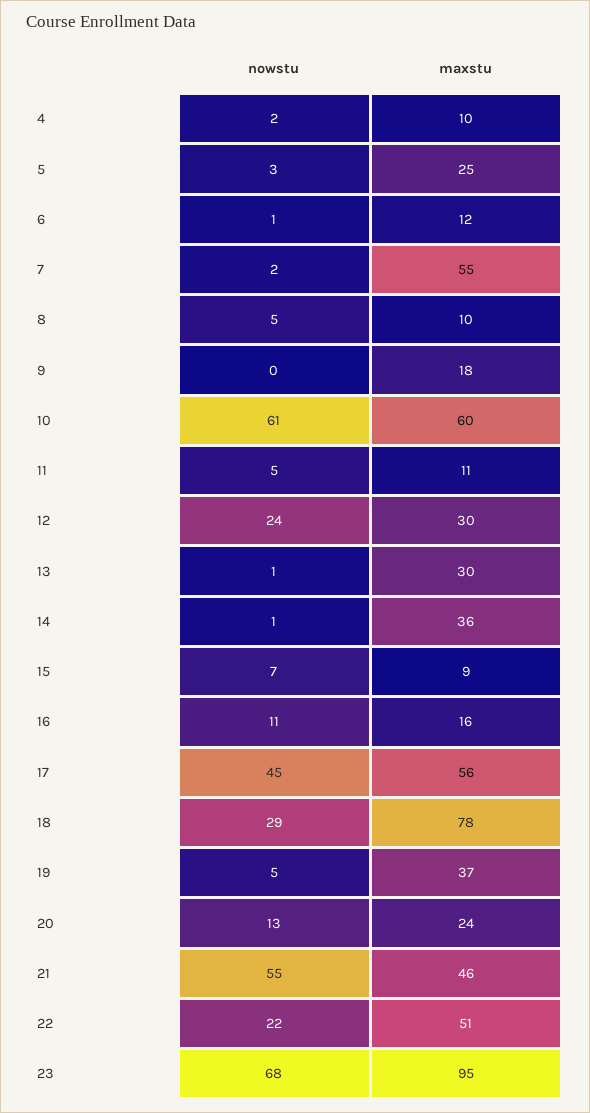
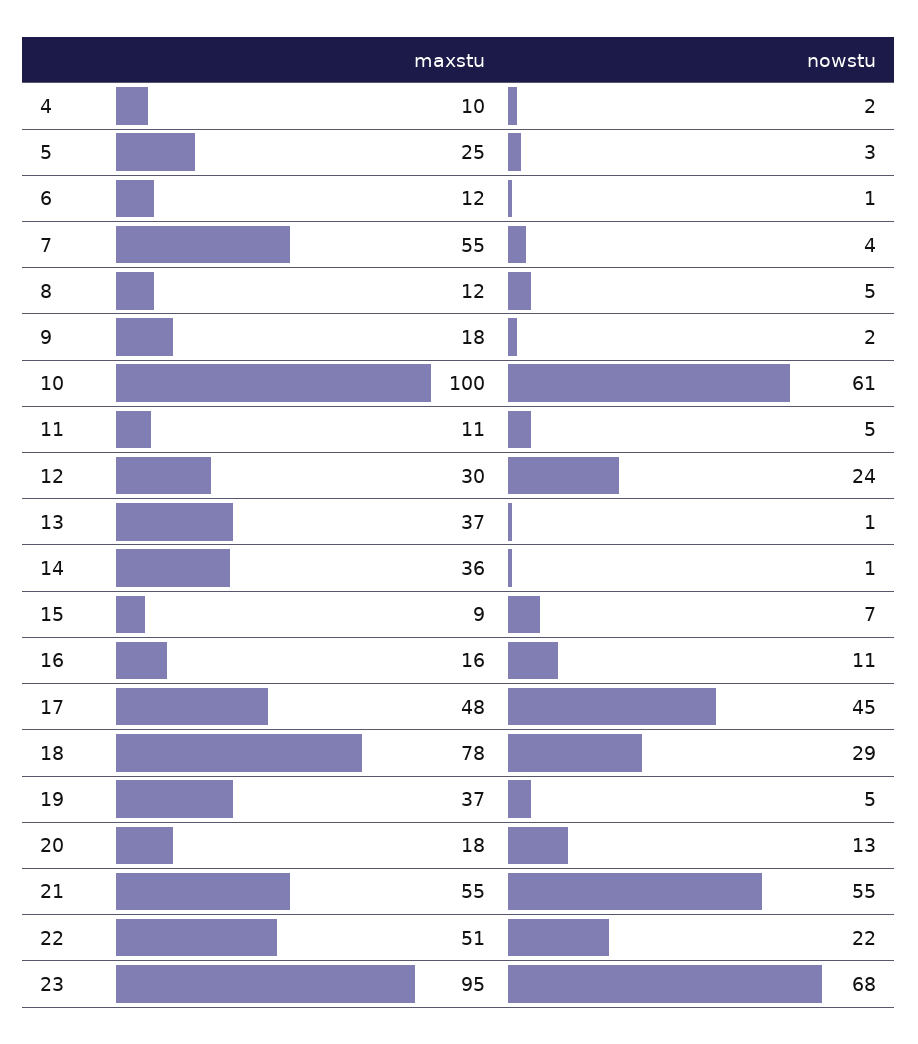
  {
    "nowstu": {
      "4": 2,
      "5": 3,
      "6": 1,
-     "7": 2,
+     "7": 4,
      "8": 5,
-     "9": 0,
+     "9": 2,
      "10": 61,
      "11": 5,
      "12": 24,
      "13": 1,
      "14": 1,
      "15": 7,
      "16": 11,
      "17": 45,
      "18": 29,
      "19": 5,
      "20": 13,
      "21": 55,
      "22": 22,
      "23": 68
    },
    "maxstu": {
      "4": 10,
      "5": 25,
      "6": 12,
      "7": 55,
-     "8": 10,
+     "8": 12,
      "9": 18,
-     "10": 60,
+     "10": 100,
      "11": 11,
      "12": 30,
-     "13": 30,
+     "13": 37,
      "14": 36,
      "15": 9,
      "16": 16,
-     "17": 56,
+     "17": 48,
      "18": 78,
      "19": 37,
-     "20": 24,
+     "20": 18,
-     "21": 46,
+     "21": 55,
      "22": 51,
      "23": 95
    }
  }

